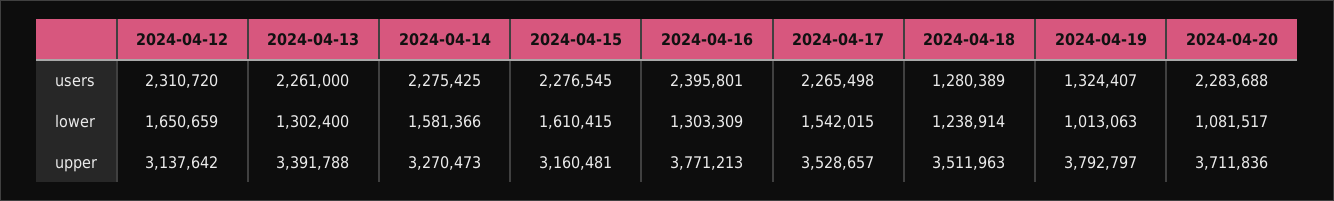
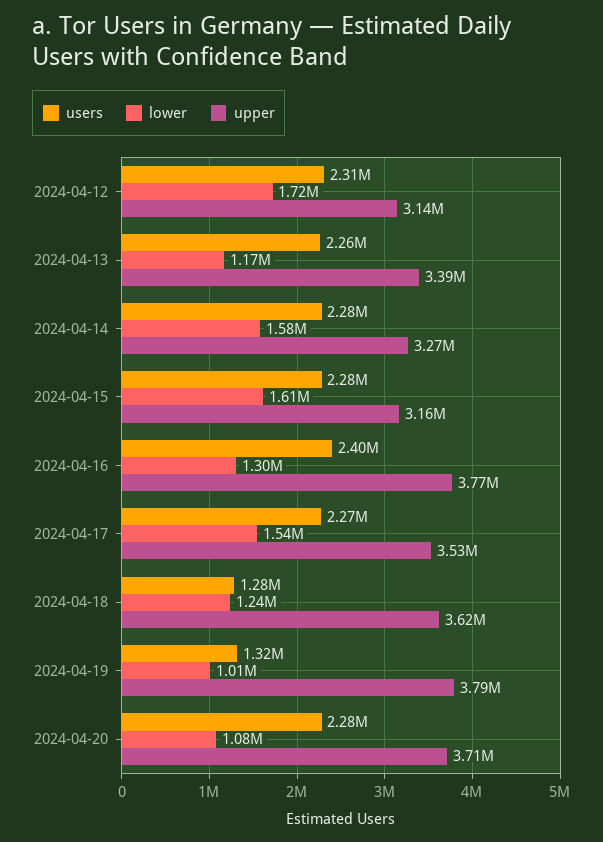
  {
    "users": {
      "2024-04-12": 2310720,
      "2024-04-13": 2261000,
      "2024-04-14": 2275425,
      "2024-04-15": 2276545,
      "2024-04-16": 2395801,
      "2024-04-17": 2265498,
      "2024-04-18": 1280389,
      "2024-04-19": 1324407,
      "2024-04-20": 2283688
    },
    "lower": {
-     "2024-04-12": 1650659,
+     "2024-04-12": 1720000,
-     "2024-04-13": 1302400,
+     "2024-04-13": 1170000,
      "2024-04-14": 1581366,
      "2024-04-15": 1610415,
      "2024-04-16": 1303309,
      "2024-04-17": 1542015,
      "2024-04-18": 1238914,
      "2024-04-19": 1013063,
      "2024-04-20": 1081517
    },
    "upper": {
      "2024-04-12": 3137642,
      "2024-04-13": 3391788,
      "2024-04-14": 3270473,
      "2024-04-15": 3160481,
      "2024-04-16": 3771213,
      "2024-04-17": 3528657,
-     "2024-04-18": 3511963,
+     "2024-04-18": 3620000,
      "2024-04-19": 3792797,
      "2024-04-20": 3711836
    }
  }

